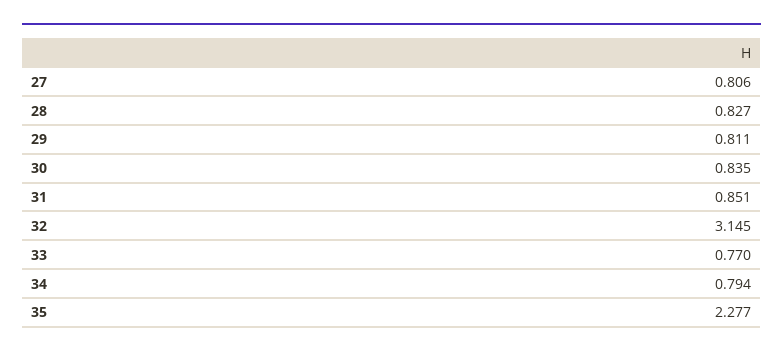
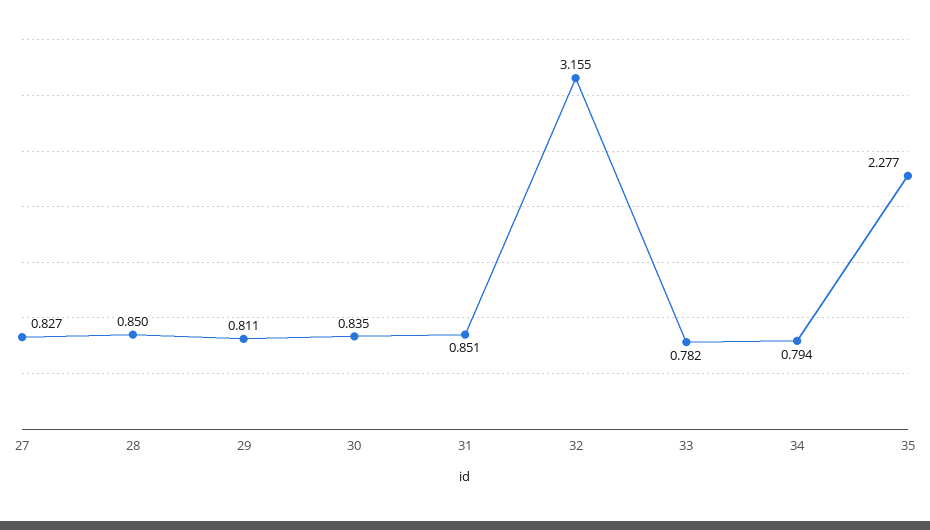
  {
-   "27": 0.806,
+   "27": 0.827,
-   "28": 0.827,
+   "28": 0.85,
    "29": 0.811,
    "30": 0.835,
    "31": 0.851,
-   "32": 3.145,
+   "32": 3.155,
-   "33": 0.77,
+   "33": 0.782,
    "34": 0.794,
    "35": 2.277
  }

